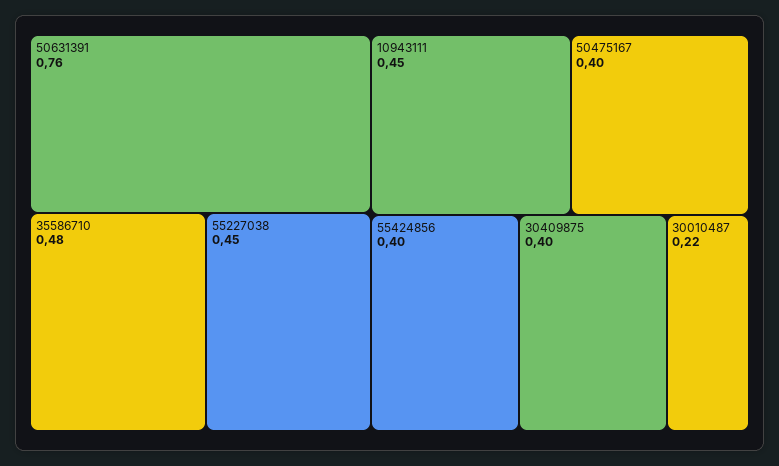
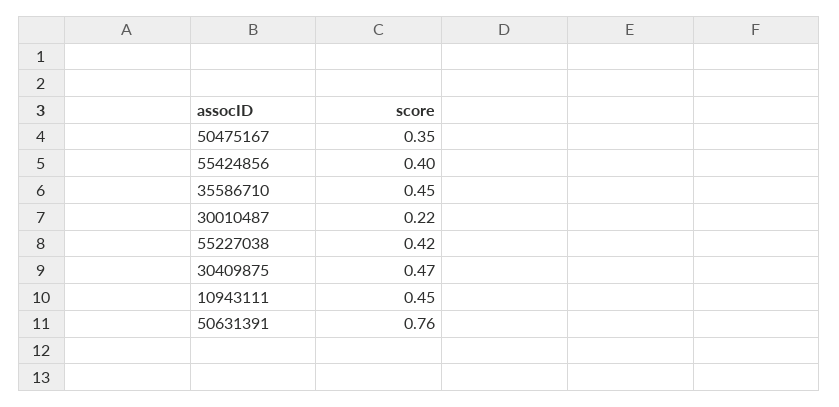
  {
    "50631391": 0.76,
-   "35586710": 0.48,
+   "35586710": 0.45,
-   "55227038": 0.45,
+   "55227038": 0.42,
    "10943111": 0.45,
-   "50475167": 0.4,
+   "50475167": 0.35,
    "55424856": 0.4,
-   "30409875": 0.4,
+   "30409875": 0.47,
    "30010487": 0.22
  }

